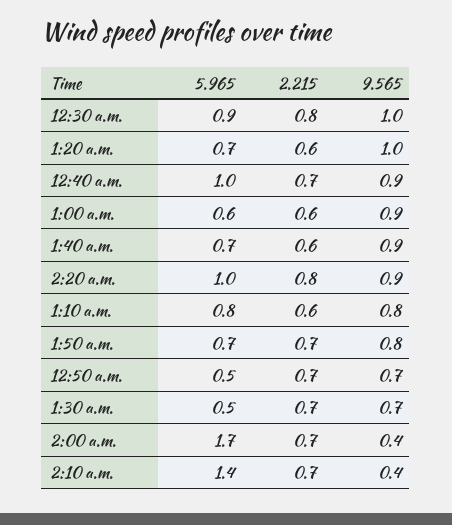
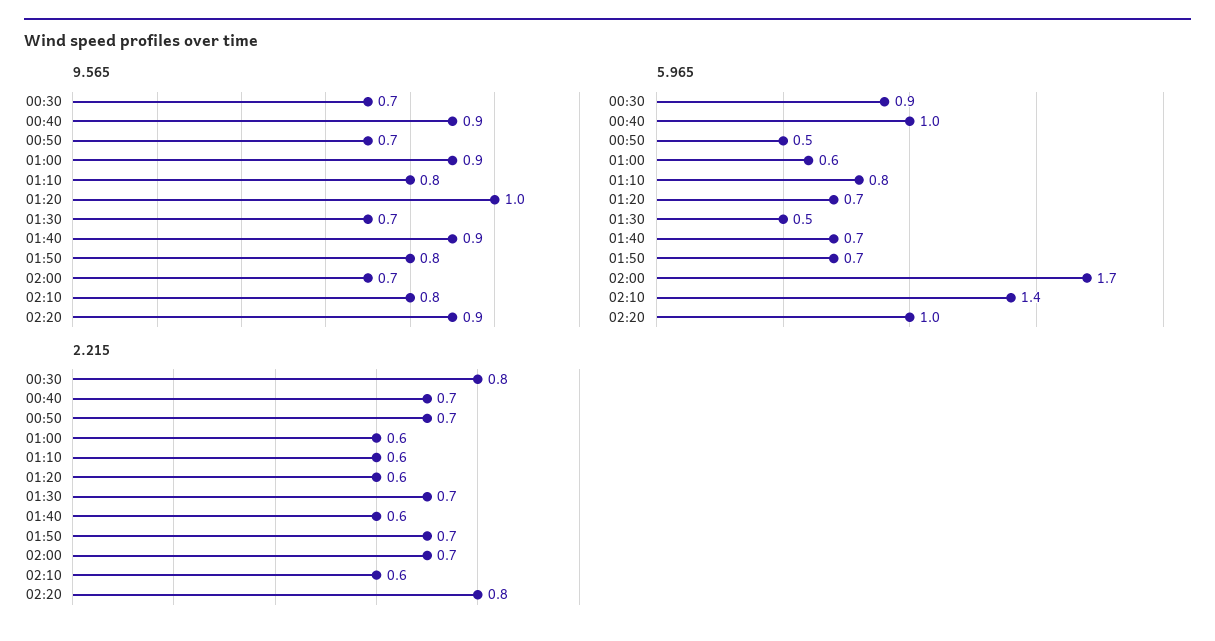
  {
    "5.965": {
      "12:30 a.m.": 0.9,
      "1:20 a.m.": 0.7,
      "12:40 a.m.": 1,
      "1:00 a.m.": 0.6,
      "1:40 a.m.": 0.7,
      "2:20 a.m.": 1,
      "1:10 a.m.": 0.8,
      "1:50 a.m.": 0.7,
      "12:50 a.m.": 0.5,
      "1:30 a.m.": 0.5,
      "2:00 a.m.": 1.7,
      "2:10 a.m.": 1.4
    },
    "2.215": {
      "12:30 a.m.": 0.8,
      "1:20 a.m.": 0.6,
      "12:40 a.m.": 0.7,
      "1:00 a.m.": 0.6,
      "1:40 a.m.": 0.6,
      "2:20 a.m.": 0.8,
      "1:10 a.m.": 0.6,
      "1:50 a.m.": 0.7,
      "12:50 a.m.": 0.7,
      "1:30 a.m.": 0.7,
      "2:00 a.m.": 0.7,
-     "2:10 a.m.": 0.7
+     "2:10 a.m.": 0.6
    },
    "9.565": {
-     "12:30 a.m.": 1,
+     "12:30 a.m.": 0.7,
      "1:20 a.m.": 1,
      "12:40 a.m.": 0.9,
      "1:00 a.m.": 0.9,
      "1:40 a.m.": 0.9,
      "2:20 a.m.": 0.9,
      "1:10 a.m.": 0.8,
      "1:50 a.m.": 0.8,
      "12:50 a.m.": 0.7,
      "1:30 a.m.": 0.7,
-     "2:00 a.m.": 0.4,
+     "2:00 a.m.": 0.7,
-     "2:10 a.m.": 0.4
+     "2:10 a.m.": 0.8
    }
  }

